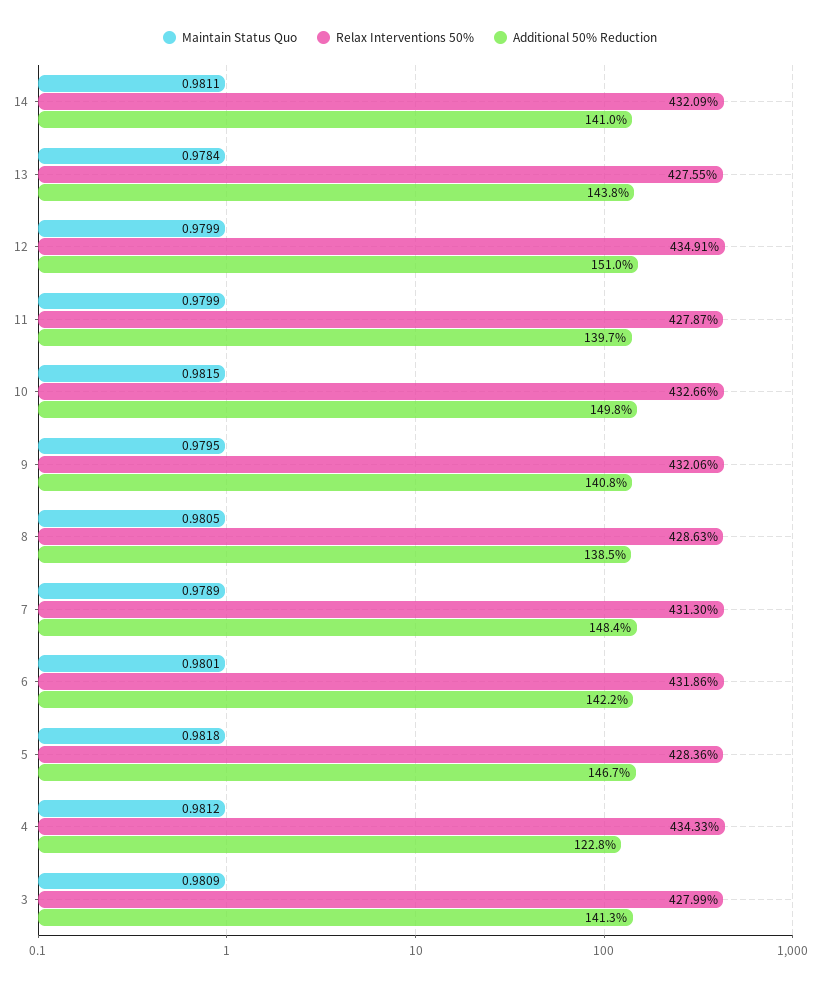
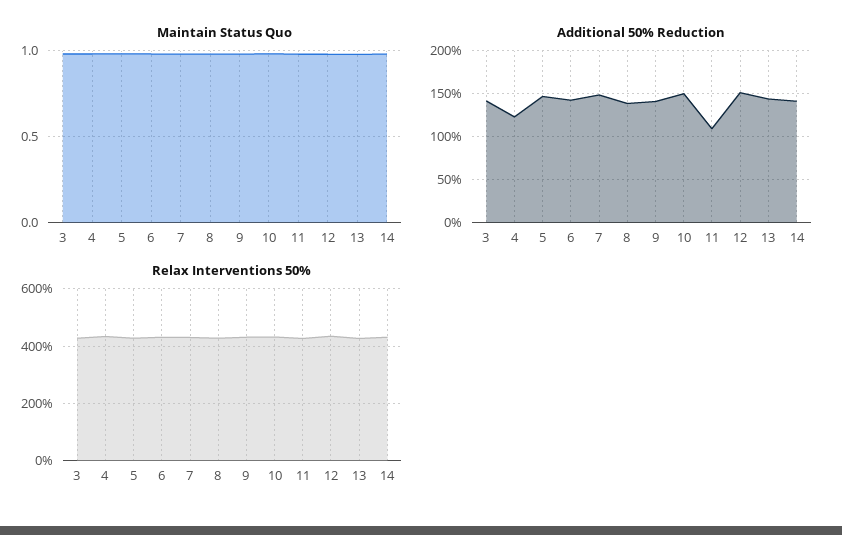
  {
    "Maintain Status Quo": {
      "14": 0.9811,
      "13": 0.9784,
      "12": 0.9799,
      "11": 0.9799,
      "10": 0.9815,
      "9": 0.9795,
      "8": 0.9805,
      "7": 0.9789,
      "6": 0.9801,
      "5": 0.9818,
      "4": 0.9812,
      "3": 0.9809
    },
    "Relax Interventions 50%": {
      "14": 432.09,
      "13": 427.55,
      "12": 434.91,
      "11": 427.87,
      "10": 432.66,
      "9": 432.06,
      "8": 428.63,
      "7": 431.3,
      "6": 431.86,
      "5": 428.36,
      "4": 434.33,
      "3": 427.99
    },
    "Additional 50% Reduction": {
      "14": 141,
      "13": 143.8,
      "12": 151,
-     "11": 139.7,
+     "11": 110,
      "10": 149.8,
      "9": 140.8,
      "8": 138.5,
      "7": 148.4,
      "6": 142.2,
      "5": 146.7,
      "4": 122.8,
      "3": 141.3
    }
  }

